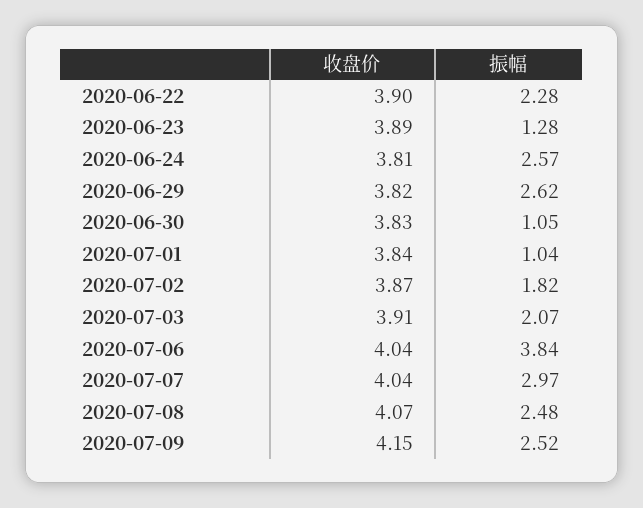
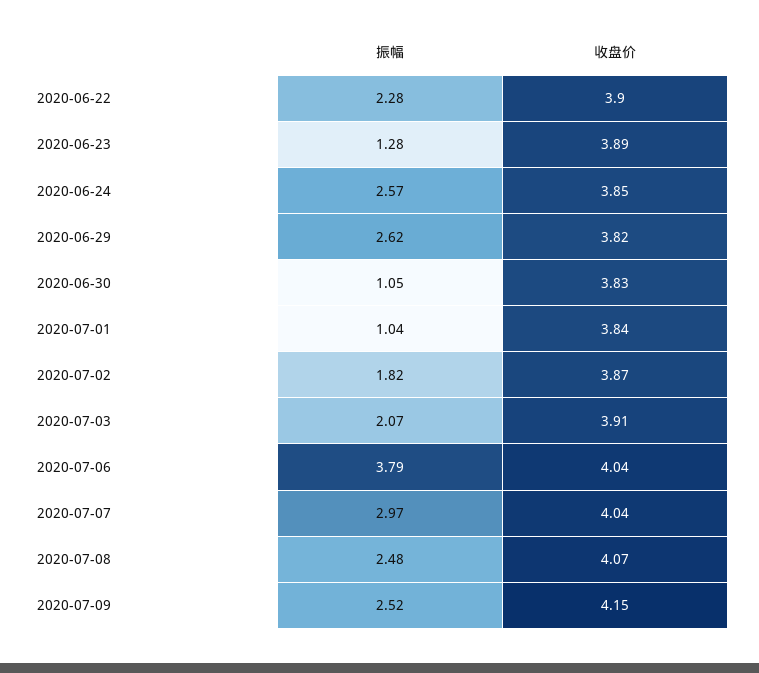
  {
    "收盘价": {
      "2020-06-22": 3.9,
      "2020-06-23": 3.89,
-     "2020-06-24": 3.81,
+     "2020-06-24": 3.85,
      "2020-06-29": 3.82,
      "2020-06-30": 3.83,
      "2020-07-01": 3.84,
      "2020-07-02": 3.87,
      "2020-07-03": 3.91,
      "2020-07-06": 4.04,
      "2020-07-07": 4.04,
      "2020-07-08": 4.07,
      "2020-07-09": 4.15
    },
    "振幅": {
      "2020-06-22": 2.28,
      "2020-06-23": 1.28,
      "2020-06-24": 2.57,
      "2020-06-29": 2.62,
      "2020-06-30": 1.05,
      "2020-07-01": 1.04,
      "2020-07-02": 1.82,
      "2020-07-03": 2.07,
-     "2020-07-06": 3.84,
+     "2020-07-06": 3.79,
      "2020-07-07": 2.97,
      "2020-07-08": 2.48,
      "2020-07-09": 2.52
    }
  }

